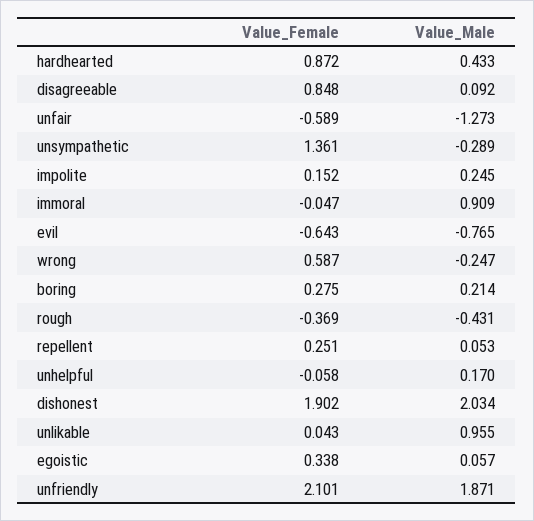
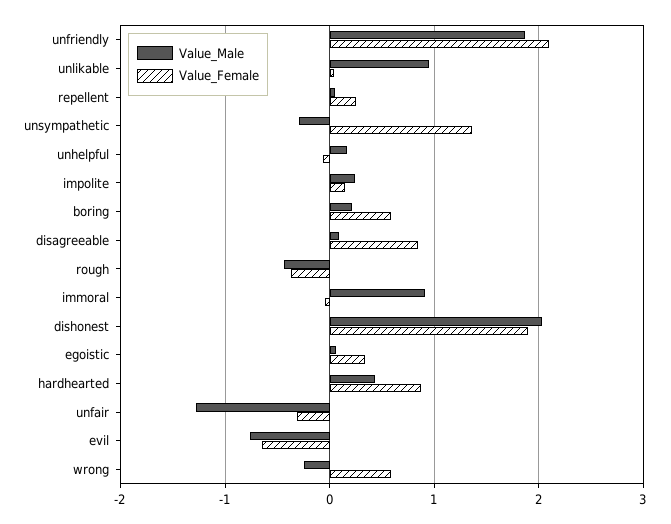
  {
    "Value_Female": {
      "hardhearted": 0.872,
      "disagreeable": 0.848,
-     "unfair": -0.589,
+     "unfair": -0.3,
      "unsympathetic": 1.361,
      "impolite": 0.152,
      "immoral": -0.047,
      "evil": -0.643,
      "wrong": 0.587,
-     "boring": 0.275,
+     "boring": 0.6,
      "rough": -0.369,
      "repellent": 0.251,
      "unhelpful": -0.058,
      "dishonest": 1.902,
      "unlikable": 0.043,
      "egoistic": 0.338,
      "unfriendly": 2.101
    },
    "Value_Male": {
      "hardhearted": 0.433,
      "disagreeable": 0.092,
      "unfair": -1.273,
      "unsympathetic": -0.289,
      "impolite": 0.245,
      "immoral": 0.909,
      "evil": -0.765,
      "wrong": -0.247,
      "boring": 0.214,
      "rough": -0.431,
      "repellent": 0.053,
      "unhelpful": 0.17,
      "dishonest": 2.034,
      "unlikable": 0.955,
      "egoistic": 0.057,
      "unfriendly": 1.871
    }
  }

